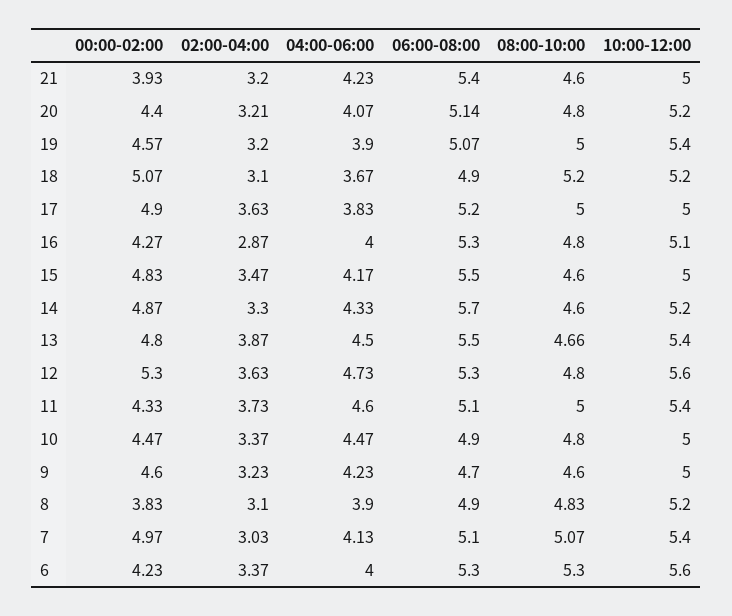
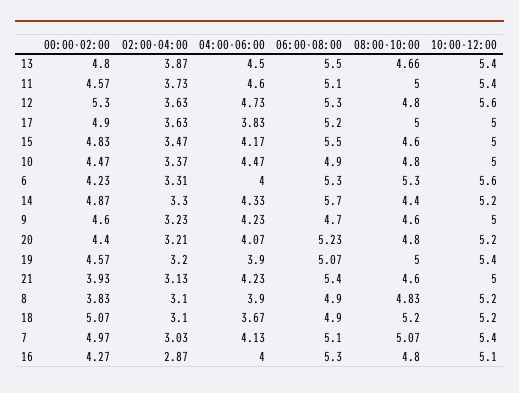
  {
    "00:00-02:00": {
      "21": 3.93,
      "20": 4.4,
      "19": 4.57,
      "18": 5.07,
      "17": 4.9,
      "16": 4.27,
      "15": 4.83,
      "14": 4.87,
      "13": 4.8,
      "12": 5.3,
-     "11": 4.33,
+     "11": 4.57,
      "10": 4.47,
      "9": 4.6,
      "8": 3.83,
      "7": 4.97,
      "6": 4.23
    },
    "02:00-04:00": {
-     "21": 3.2,
+     "21": 3.13,
      "20": 3.21,
      "19": 3.2,
      "18": 3.1,
      "17": 3.63,
      "16": 2.87,
      "15": 3.47,
      "14": 3.3,
      "13": 3.87,
      "12": 3.63,
      "11": 3.73,
      "10": 3.37,
      "9": 3.23,
      "8": 3.1,
      "7": 3.03,
-     "6": 3.37
+     "6": 3.31
    },
    "04:00-06:00": {
      "21": 4.23,
      "20": 4.07,
      "19": 3.9,
      "18": 3.67,
      "17": 3.83,
      "16": 4,
      "15": 4.17,
      "14": 4.33,
      "13": 4.5,
      "12": 4.73,
      "11": 4.6,
      "10": 4.47,
      "9": 4.23,
      "8": 3.9,
      "7": 4.13,
      "6": 4
    },
    "06:00-08:00": {
      "21": 5.4,
-     "20": 5.14,
+     "20": 5.23,
      "19": 5.07,
      "18": 4.9,
      "17": 5.2,
      "16": 5.3,
      "15": 5.5,
      "14": 5.7,
      "13": 5.5,
      "12": 5.3,
      "11": 5.1,
      "10": 4.9,
      "9": 4.7,
      "8": 4.9,
      "7": 5.1,
      "6": 5.3
    },
    "08:00-10:00": {
      "21": 4.6,
      "20": 4.8,
      "19": 5,
      "18": 5.2,
      "17": 5,
      "16": 4.8,
      "15": 4.6,
-     "14": 4.6,
+     "14": 4.4,
      "13": 4.66,
      "12": 4.8,
      "11": 5,
      "10": 4.8,
      "9": 4.6,
      "8": 4.83,
      "7": 5.07,
      "6": 5.3
    },
    "10:00-12:00": {
      "21": 5,
      "20": 5.2,
      "19": 5.4,
      "18": 5.2,
      "17": 5,
      "16": 5.1,
      "15": 5,
      "14": 5.2,
      "13": 5.4,
      "12": 5.6,
      "11": 5.4,
      "10": 5,
      "9": 5,
      "8": 5.2,
      "7": 5.4,
      "6": 5.6
    }
  }

